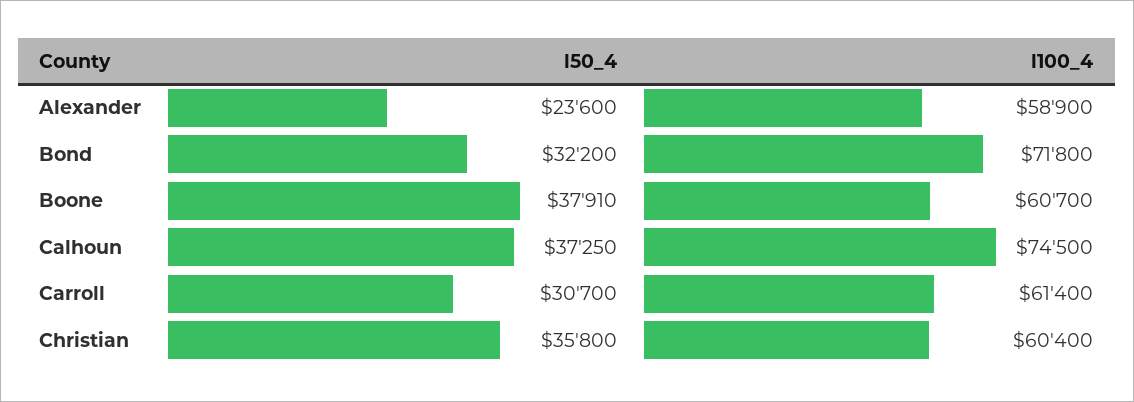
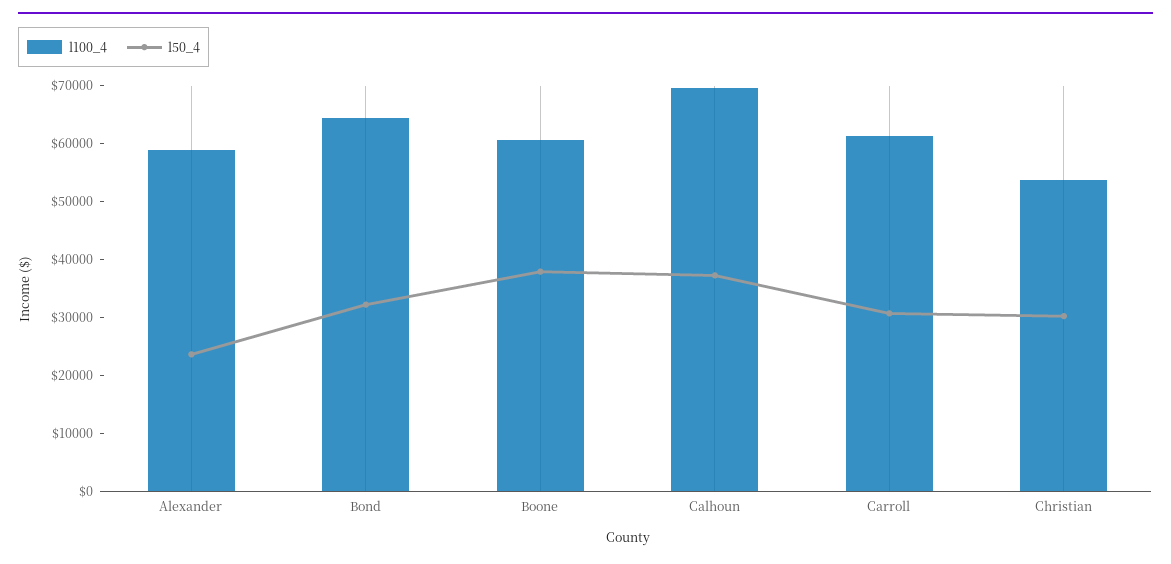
  {
    "l50_4": {
      "Alexander": 23600,
      "Bond": 32200,
      "Boone": 37910,
      "Calhoun": 37250,
      "Carroll": 30700,
-     "Christian": 35800
+     "Christian": 30000
    },
    "l100_4": {
      "Alexander": 58900,
-     "Bond": 71800,
+     "Bond": 64000,
      "Boone": 60700,
-     "Calhoun": 74500,
+     "Calhoun": 70000,
      "Carroll": 61400,
-     "Christian": 60400
+     "Christian": 54000
    }
  }

